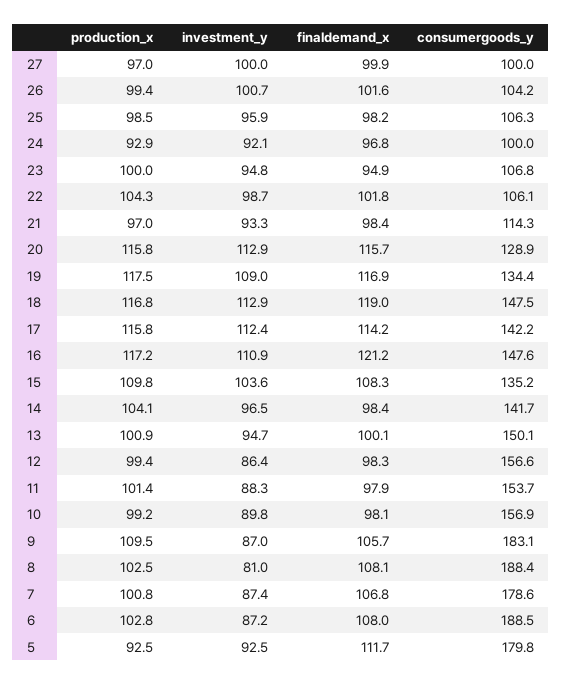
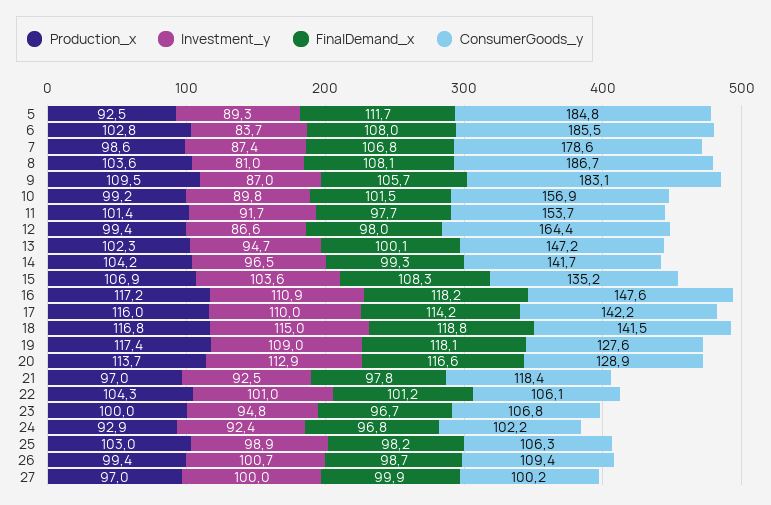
  {
    "production_x": {
      "27": 97,
      "26": 99.4,
-     "25": 98.5,
+     "25": 103,
      "24": 92.9,
      "23": 100,
      "22": 104.3,
      "21": 97,
-     "20": 115.8,
+     "20": 113.7,
-     "19": 117.5,
+     "19": 117.4,
      "18": 116.8,
-     "17": 115.8,
+     "17": 116,
      "16": 117.2,
-     "15": 109.8,
+     "15": 106.9,
-     "14": 104.1,
+     "14": 104.2,
-     "13": 100.9,
+     "13": 102.3,
      "12": 99.4,
      "11": 101.4,
      "10": 99.2,
      "9": 109.5,
-     "8": 102.5,
+     "8": 103.6,
-     "7": 100.8,
+     "7": 98.6,
      "6": 102.8,
      "5": 92.5
    },
    "investment_y": {
      "27": 100,
      "26": 100.7,
-     "25": 95.9,
+     "25": 98.9,
-     "24": 92.1,
+     "24": 92.4,
      "23": 94.8,
-     "22": 98.7,
+     "22": 101,
-     "21": 93.3,
+     "21": 92.5,
      "20": 112.9,
      "19": 109,
-     "18": 112.9,
+     "18": 115,
-     "17": 112.4,
+     "17": 110,
      "16": 110.9,
      "15": 103.6,
      "14": 96.5,
      "13": 94.7,
-     "12": 86.4,
+     "12": 86.6,
-     "11": 88.3,
+     "11": 91.7,
      "10": 89.8,
      "9": 87,
      "8": 81,
      "7": 87.4,
-     "6": 87.2,
+     "6": 83.7,
-     "5": 92.5
+     "5": 89.3
    },
    "finaldemand_x": {
      "27": 99.9,
-     "26": 101.6,
+     "26": 98.7,
      "25": 98.2,
      "24": 96.8,
-     "23": 94.9,
+     "23": 96.7,
-     "22": 101.8,
+     "22": 101.2,
-     "21": 98.4,
+     "21": 97.8,
-     "20": 115.7,
+     "20": 116.6,
-     "19": 116.9,
+     "19": 118.1,
-     "18": 119,
+     "18": 118.8,
      "17": 114.2,
-     "16": 121.2,
+     "16": 118.2,
      "15": 108.3,
-     "14": 98.4,
+     "14": 99.3,
      "13": 100.1,
-     "12": 98.3,
+     "12": 98,
-     "11": 97.9,
+     "11": 97.7,
-     "10": 98.1,
+     "10": 101.5,
      "9": 105.7,
      "8": 108.1,
      "7": 106.8,
      "6": 108,
      "5": 111.7
    },
    "consumergoods_y": {
-     "27": 100,
+     "27": 100.2,
-     "26": 104.2,
+     "26": 109.4,
      "25": 106.3,
-     "24": 100,
+     "24": 102.2,
      "23": 106.8,
      "22": 106.1,
-     "21": 114.3,
+     "21": 118.4,
      "20": 128.9,
-     "19": 134.4,
+     "19": 127.6,
-     "18": 147.5,
+     "18": 141.5,
      "17": 142.2,
      "16": 147.6,
      "15": 135.2,
      "14": 141.7,
-     "13": 150.1,
+     "13": 147.2,
-     "12": 156.6,
+     "12": 164.4,
      "11": 153.7,
      "10": 156.9,
      "9": 183.1,
-     "8": 188.4,
+     "8": 186.7,
      "7": 178.6,
-     "6": 188.5,
+     "6": 185.5,
-     "5": 179.8
+     "5": 184.8
    }
  }

